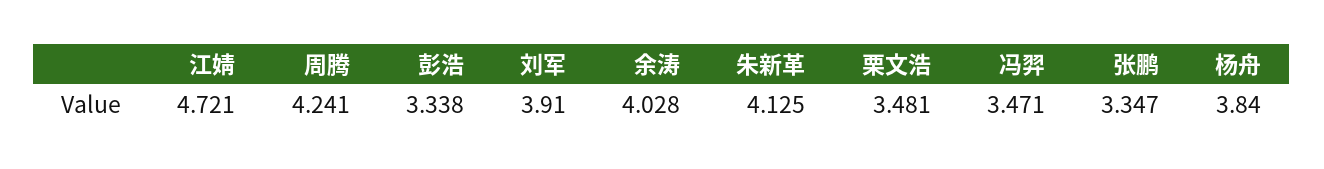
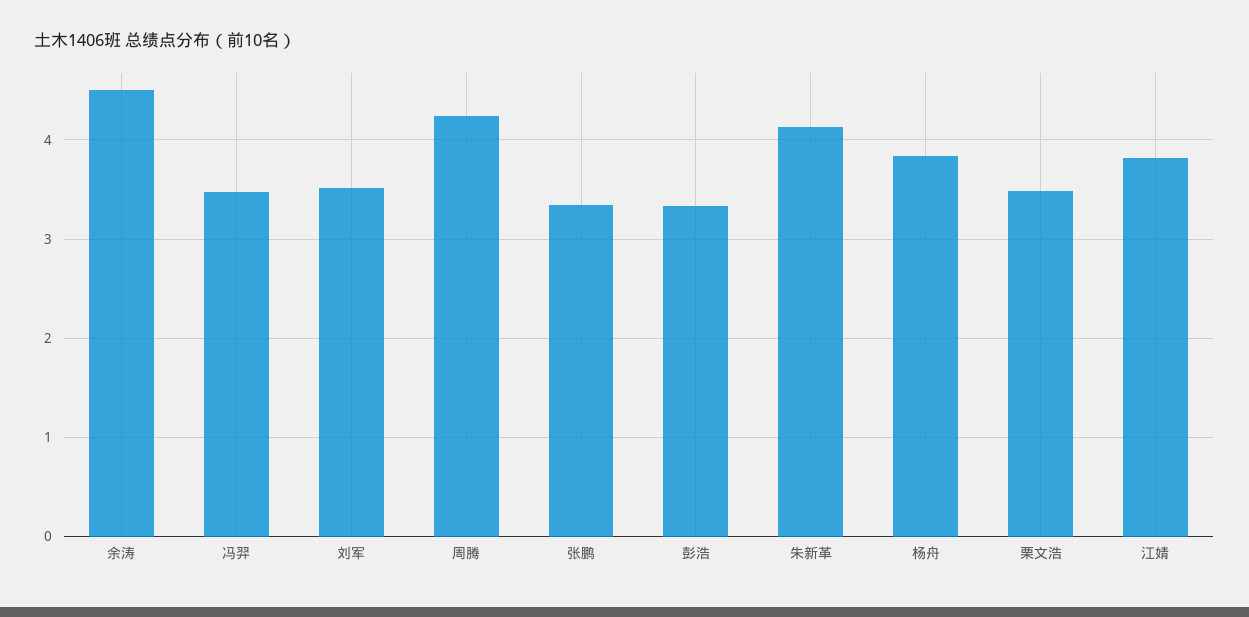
  {
-   "江婧": 4.721,
+   "江婧": 3.8,
    "周腾": 4.241,
    "彭浩": 3.338,
-   "刘军": 3.91,
+   "刘军": 3.5,
-   "余涛": 4.028,
+   "余涛": 4.5,
    "朱新革": 4.125,
    "栗文浩": 3.481,
    "冯羿": 3.471,
    "张鹏": 3.347,
    "杨舟": 3.84
  }

